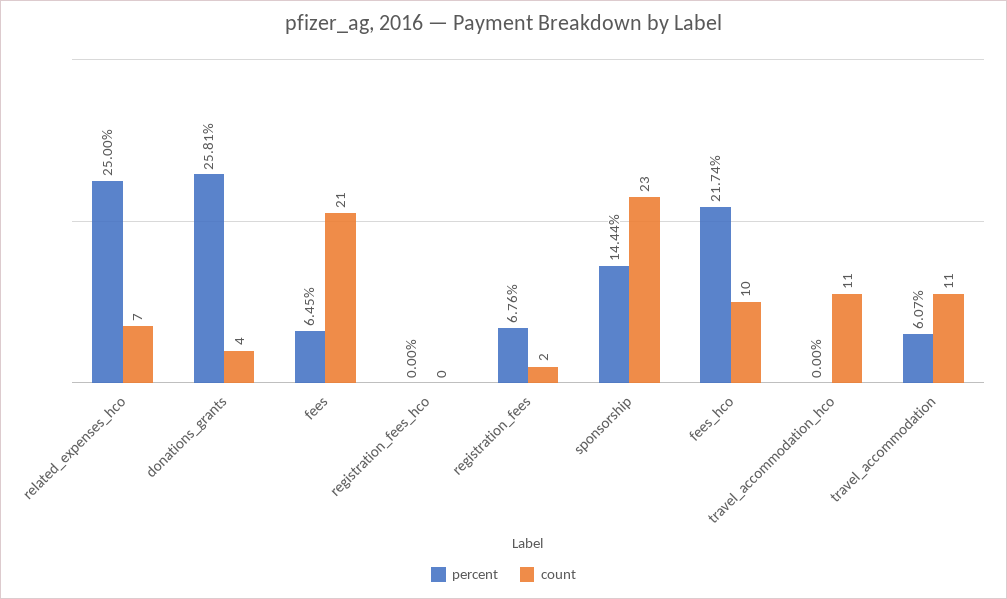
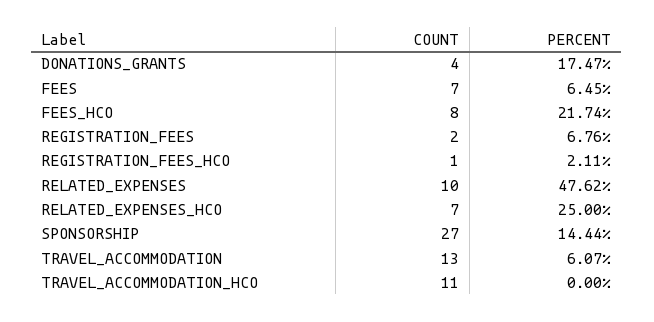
  {
    "percent": {
      "related_expenses_hco": 25,
-     "donations_grants": 25.81,
+     "donations_grants": 17.47,
      "fees": 6.45,
-     "registration_fees_hco": 0,
+     "registration_fees_hco": 2.11,
      "registration_fees": 6.76,
      "sponsorship": 14.44,
      "fees_hco": 21.74,
      "travel_accommodation_hco": 0,
-     "travel_accommodation": 6.07
+     "travel_accommodation": 6.07,
+     "RELATED_EXPENSES": 47.62
    },
    "count": {
      "related_expenses_hco": 7,
      "donations_grants": 4,
-     "fees": 21,
+     "fees": 7,
-     "registration_fees_hco": 0,
+     "registration_fees_hco": 1,
      "registration_fees": 2,
-     "sponsorship": 23,
+     "sponsorship": 27,
-     "fees_hco": 10,
+     "fees_hco": 8,
      "travel_accommodation_hco": 11,
-     "travel_accommodation": 11
+     "travel_accommodation": 13,
+     "RELATED_EXPENSES": 10
    }
  }

